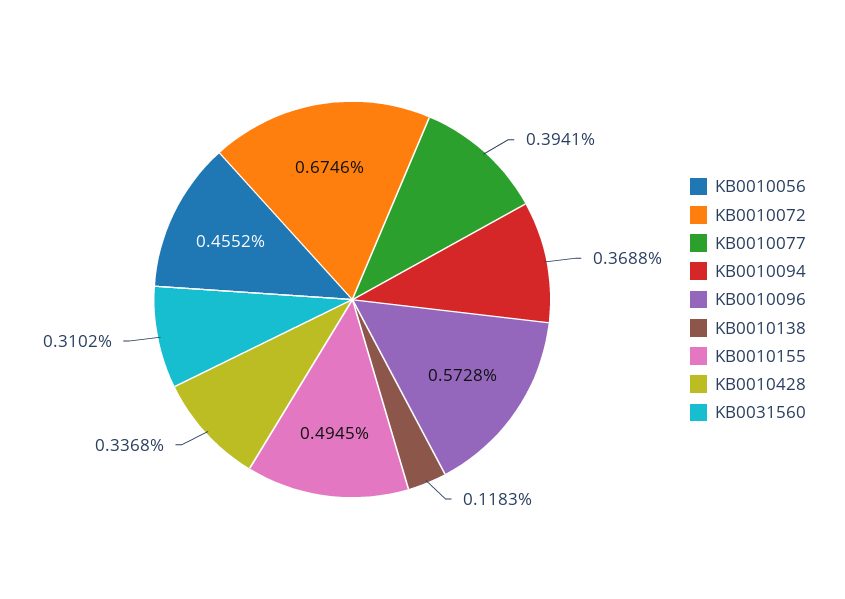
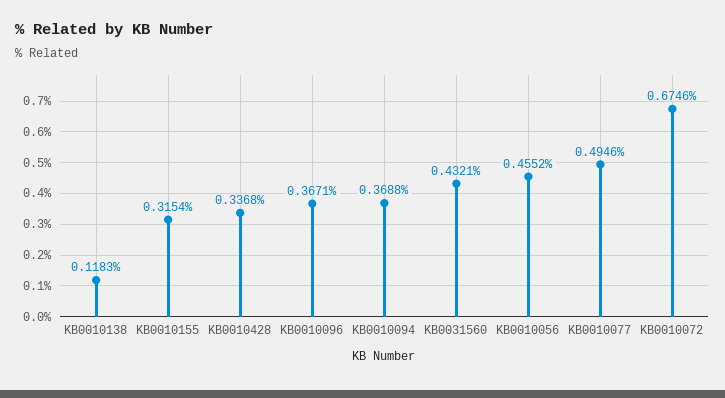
  {
    "KB0010056": 0.4552,
    "KB0010072": 0.6746,
-   "KB0010077": 0.3941,
+   "KB0010077": 0.4946,
    "KB0010094": 0.3688,
-   "KB0010096": 0.5728,
+   "KB0010096": 0.3671,
    "KB0010138": 0.1183,
-   "KB0010155": 0.4945,
+   "KB0010155": 0.3154,
    "KB0010428": 0.3368,
-   "KB0031560": 0.3102
+   "KB0031560": 0.4321
  }

